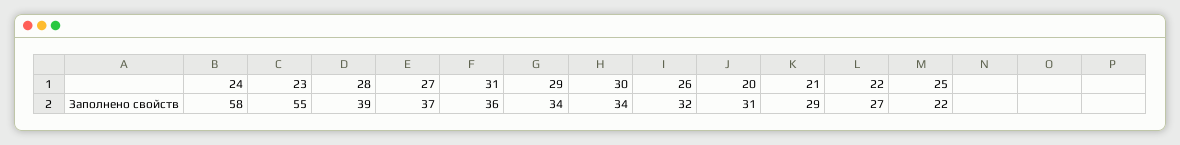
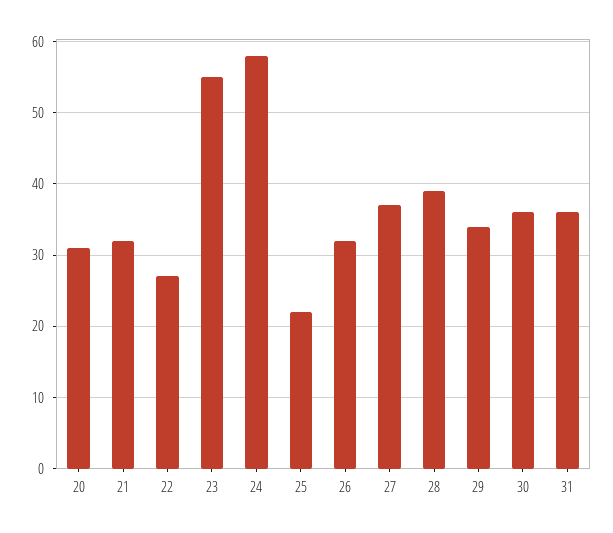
  {
    "24": 58,
    "23": 55,
    "28": 39,
    "27": 37,
    "31": 36,
    "29": 34,
-   "30": 34,
+   "30": 36,
    "26": 32,
    "20": 31,
-   "21": 29,
+   "21": 32,
    "22": 27,
    "25": 22
  }

